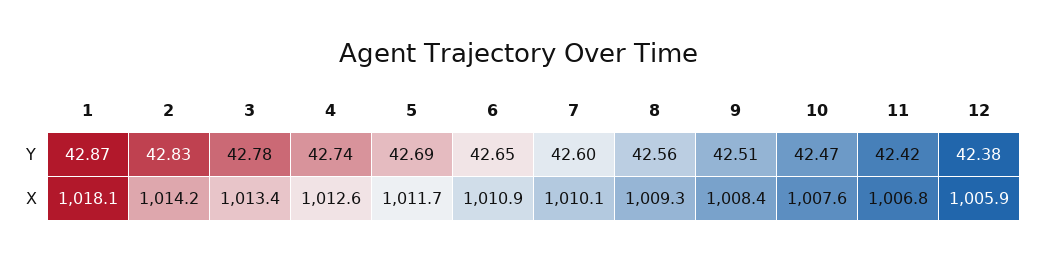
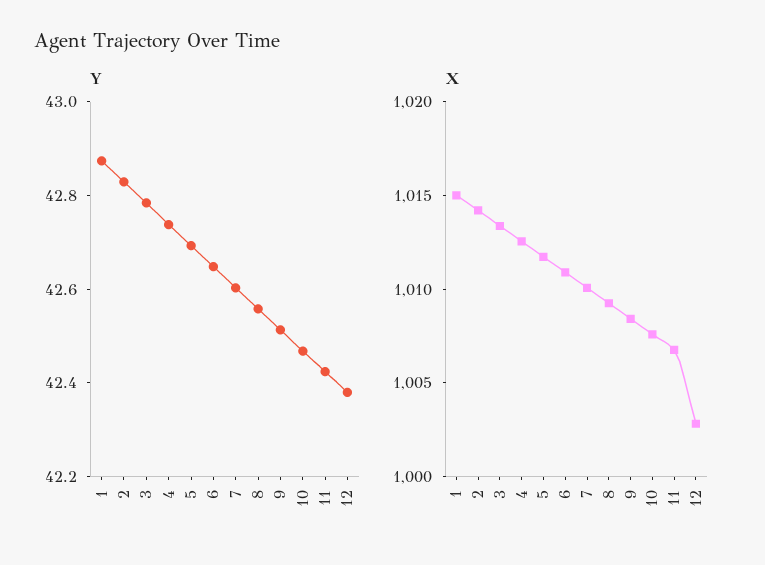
  {
    "Y": {
      "1": 42.87,
      "2": 42.83,
      "3": 42.78,
      "4": 42.74,
      "5": 42.69,
      "6": 42.65,
      "7": 42.6,
      "8": 42.56,
      "9": 42.51,
      "10": 42.47,
      "11": 42.42,
      "12": 42.38
    },
    "X": {
-     "1": 1018.1,
+     "1": 1015,
      "2": 1014.2,
      "3": 1013.4,
      "4": 1012.6,
      "5": 1011.7,
      "6": 1010.9,
      "7": 1010.1,
      "8": 1009.3,
      "9": 1008.4,
      "10": 1007.6,
      "11": 1006.8,
-     "12": 1005.9
+     "12": 1003
    }
  }

